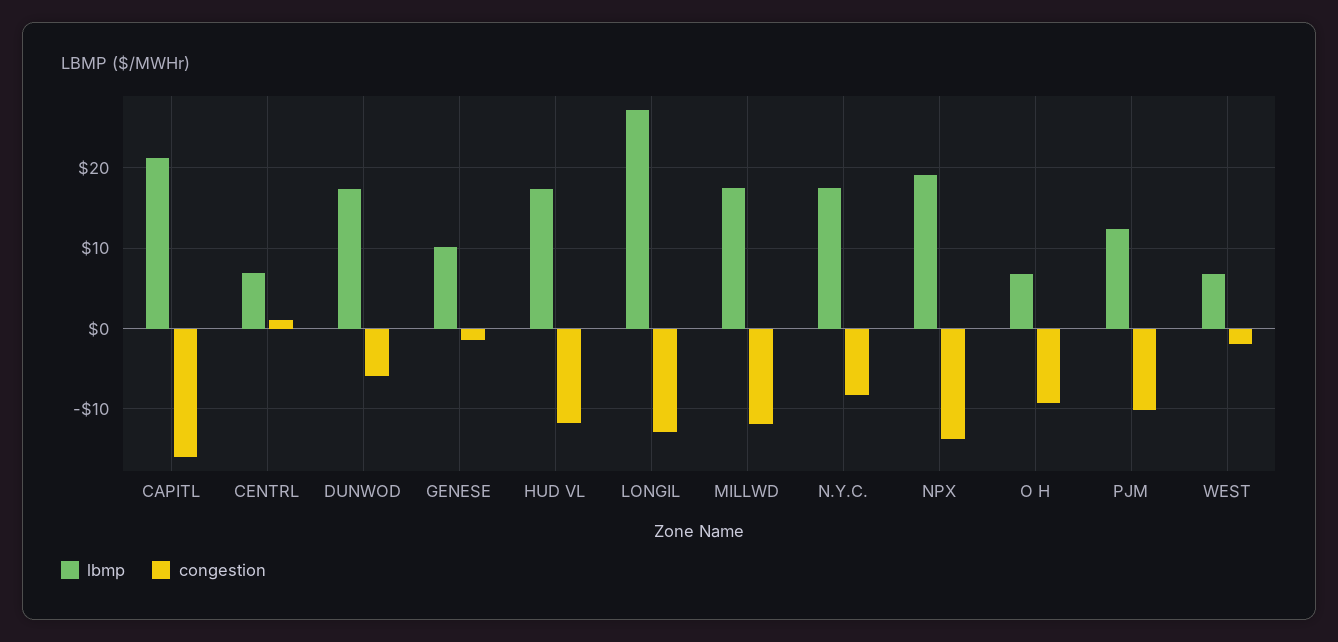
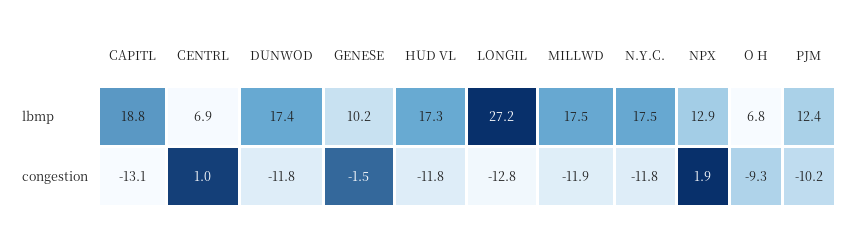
  {
    "lbmp": {
-     "CAPITL": 21,
+     "CAPITL": 18.8,
      "CENTRL": 6.9,
      "DUNWOD": 17.4,
      "GENESE": 10.2,
      "HUD VL": 17.3,
      "LONGIL": 27.2,
      "MILLWD": 17.5,
      "N.Y.C.": 17.5,
-     "NPX": 19,
+     "NPX": 12.9,
      "O H": 6.8,
-     "PJM": 12.4,
+     "PJM": 12.4
-     "WEST": 7
    },
    "congestion": {
-     "CAPITL": -16,
+     "CAPITL": -13.1,
      "CENTRL": 1,
-     "DUNWOD": -6,
+     "DUNWOD": -11.8,
      "GENESE": -1.5,
      "HUD VL": -11.8,
      "LONGIL": -12.8,
      "MILLWD": -11.9,
-     "N.Y.C.": -8,
+     "N.Y.C.": -11.8,
-     "NPX": -14,
+     "NPX": 1.9,
      "O H": -9.3,
-     "PJM": -10.2,
+     "PJM": -10.2
-     "WEST": -2
    }
  }

